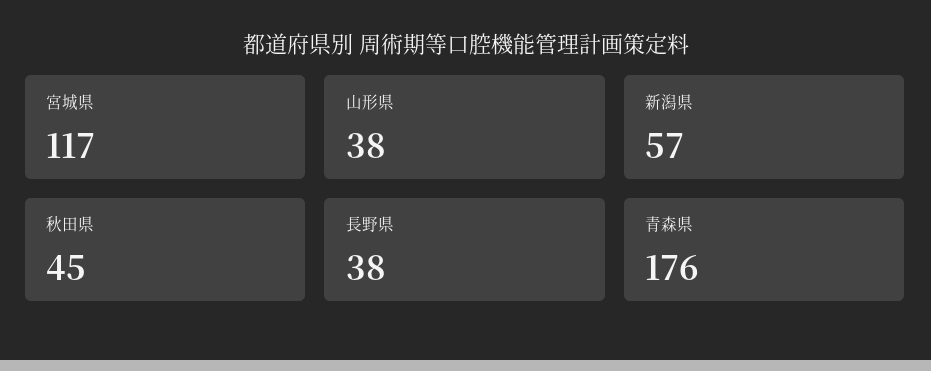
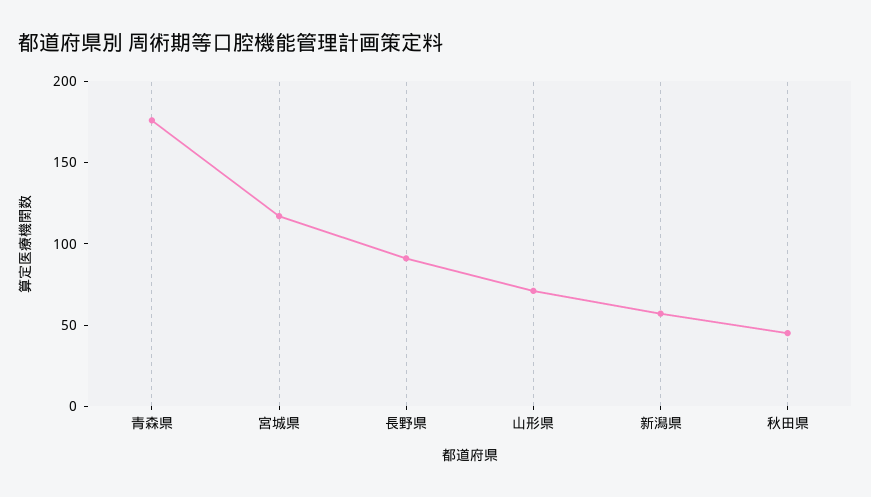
  {
    "宮城県": 117,
-   "山形県": 38,
+   "山形県": 70,
    "新潟県": 57,
    "秋田県": 45,
-   "長野県": 38,
+   "長野県": 90,
    "青森県": 176
  }

